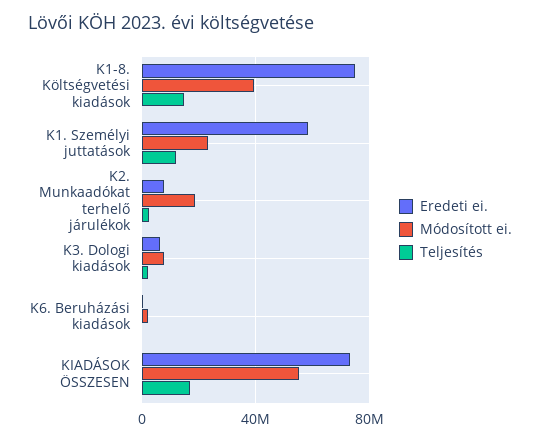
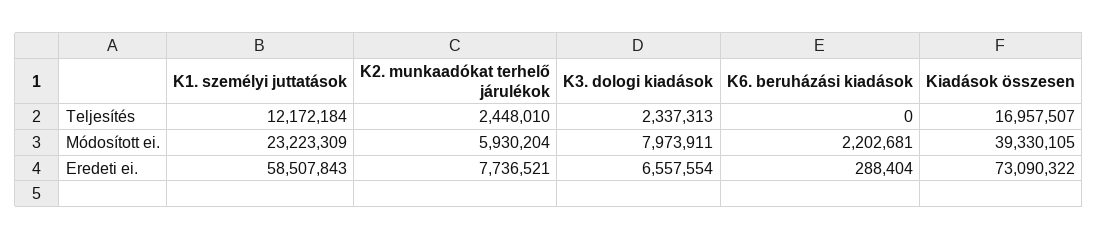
  {
    "Eredeti ei.": {
-     "K1-8. Költségvetési kiadások": 75000000,
      "K1. Személyi juttatások": 58507843,
      "K2. Munkaadókat terhelő járulékok": 7736521,
      "K3. Dologi kiadások": 6557554,
      "K6. Beruházási kiadások": 288404,
      "KIADÁSOK ÖSSZESEN": 73090322
    },
    "Módosított ei.": {
-     "K1-8. Költségvetési kiadások": 40000000,
      "K1. Személyi juttatások": 23223309,
-     "K2. Munkaadókat terhelő járulékok": 20000000,
+     "K2. Munkaadókat terhelő járulékok": 5930204,
      "K3. Dologi kiadások": 7973911,
      "K6. Beruházási kiadások": 2202681,
-     "KIADÁSOK ÖSSZESEN": 55000000
+     "KIADÁSOK ÖSSZESEN": 39330105
    },
    "Teljesítés": {
-     "K1-8. Költségvetési kiadások": 15000000,
      "K1. Személyi juttatások": 12172184,
      "K2. Munkaadókat terhelő járulékok": 2448010,
      "K3. Dologi kiadások": 2337313,
      "K6. Beruházási kiadások": 0,
      "KIADÁSOK ÖSSZESEN": 16957507
    }
  }

